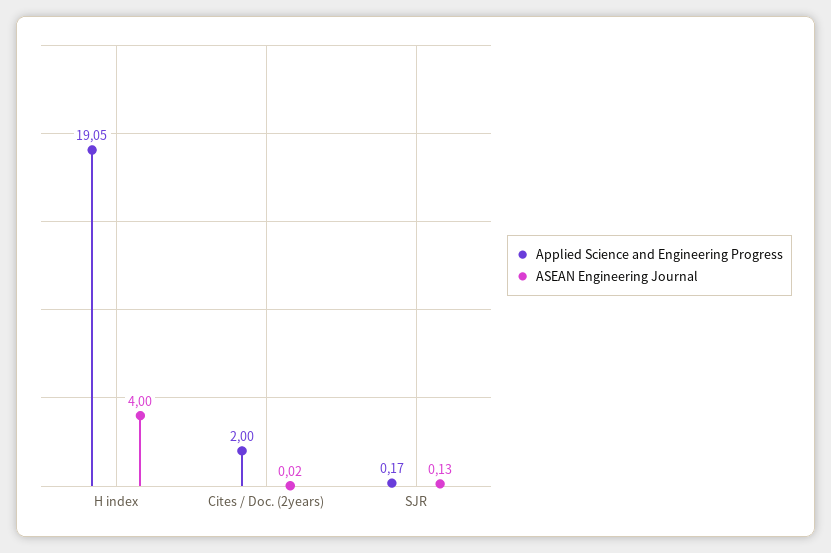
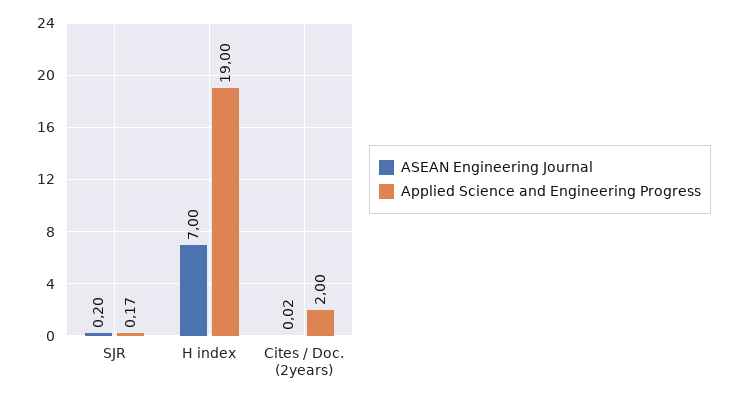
  {
    "Applied Science and Engineering Progress": {
-     "H index": 19.05,
+     "H index": 19,
      "Cites / Doc. (2years)": 2,
      "SJR": 0.17
    },
    "ASEAN Engineering Journal": {
-     "H index": 4,
+     "H index": 7,
      "Cites / Doc. (2years)": 0.02,
-     "SJR": 0.13
+     "SJR": 0.2
    }
  }

